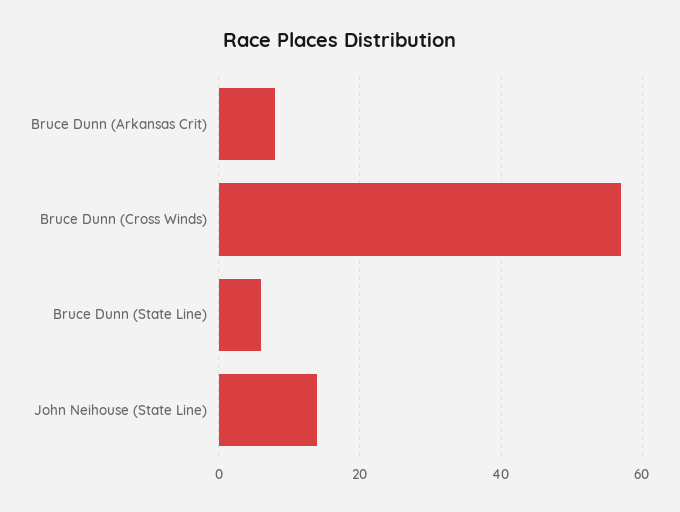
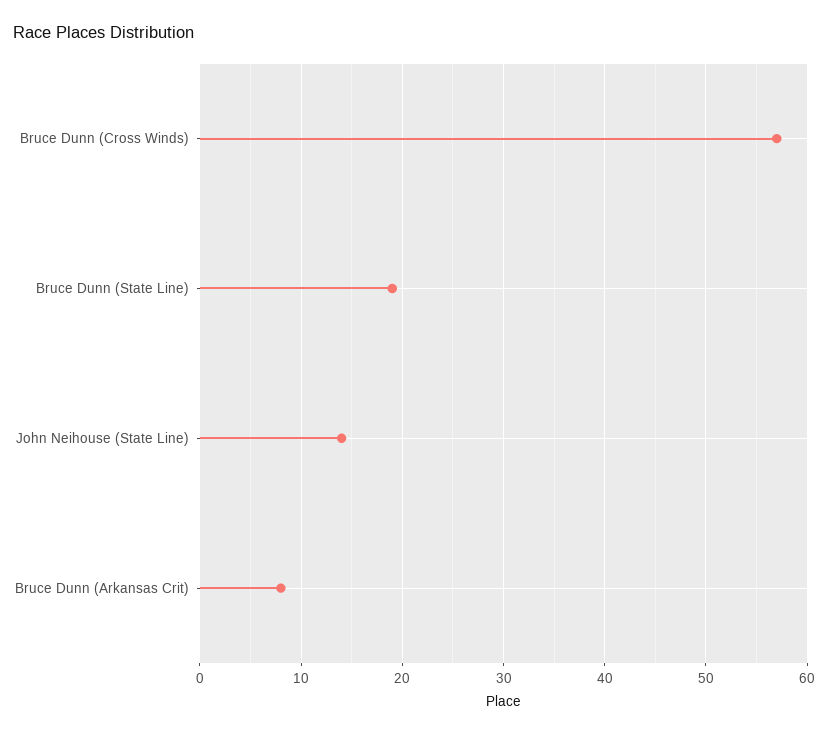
  {
    "Bruce Dunn (Arkansas Crit)": 8,
    "Bruce Dunn (Cross Winds)": 57,
-   "Bruce Dunn (State Line)": 5,
+   "Bruce Dunn (State Line)": 19,
    "John Neihouse (State Line)": 14
  }

